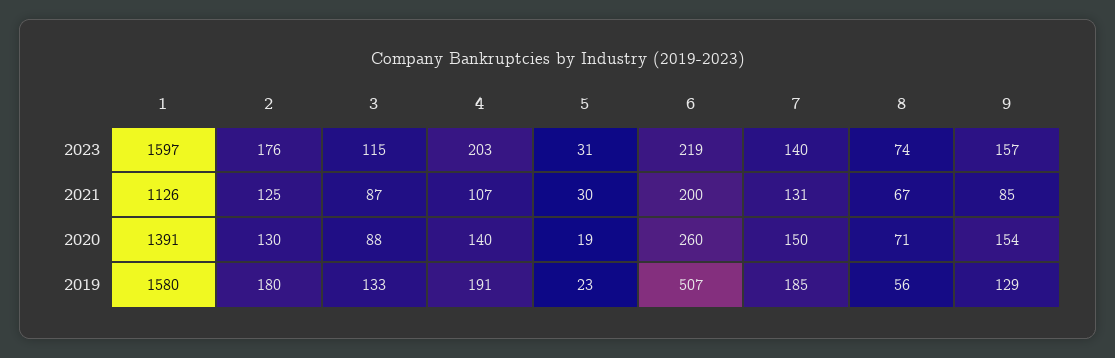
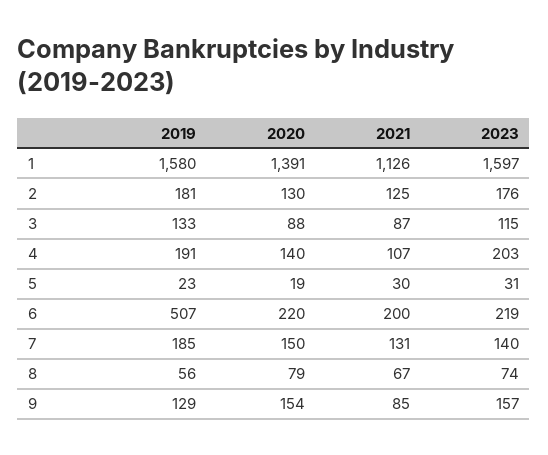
  {
    "1": {
      "2023": 1597,
      "2021": 1126,
      "2020": 1391,
      "2019": 1580
    },
    "2": {
      "2023": 176,
      "2021": 125,
      "2020": 130,
-     "2019": 180
+     "2019": 181
    },
    "3": {
      "2023": 115,
      "2021": 87,
      "2020": 88,
      "2019": 133
    },
    "4": {
      "2023": 203,
      "2021": 107,
      "2020": 140,
      "2019": 191
    },
    "5": {
      "2023": 31,
      "2021": 30,
      "2020": 19,
      "2019": 23
    },
    "6": {
      "2023": 219,
      "2021": 200,
-     "2020": 260,
+     "2020": 220,
      "2019": 507
    },
    "7": {
      "2023": 140,
      "2021": 131,
      "2020": 150,
      "2019": 185
    },
    "8": {
      "2023": 74,
      "2021": 67,
-     "2020": 71,
+     "2020": 79,
      "2019": 56
    },
    "9": {
      "2023": 157,
      "2021": 85,
      "2020": 154,
      "2019": 129
    }
  }

